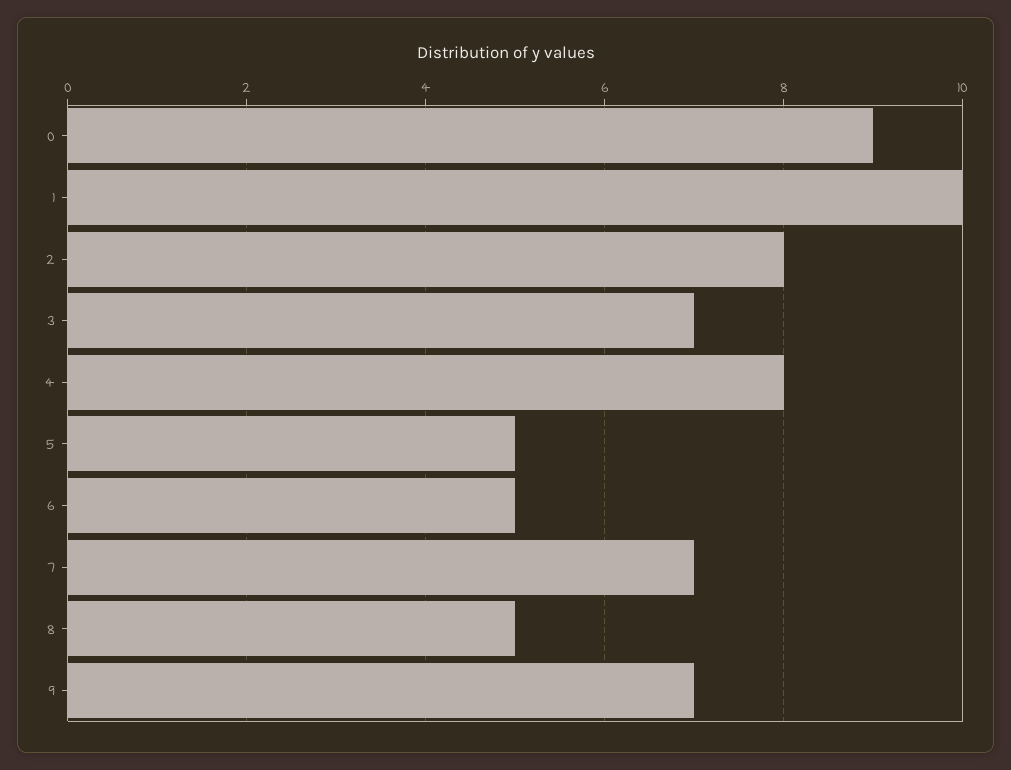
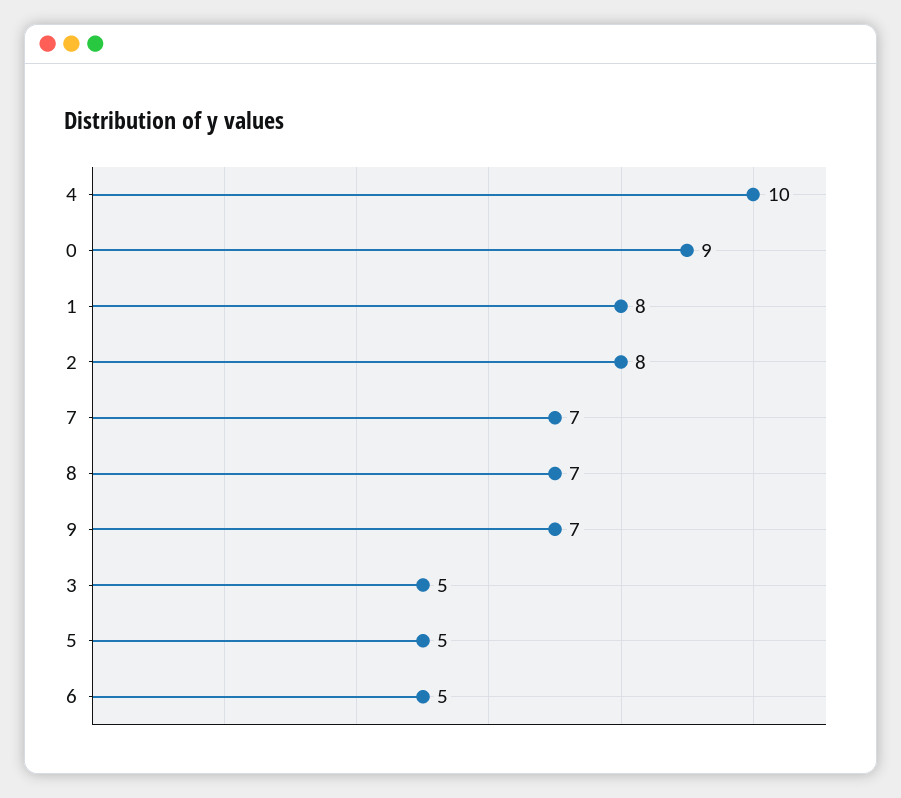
  {
    "0": 9,
-   "1": 10,
+   "1": 8,
    "2": 8,
-   "3": 7,
+   "3": 5,
-   "4": 8,
+   "4": 10,
    "5": 5,
    "6": 5,
    "7": 7,
-   "8": 5,
+   "8": 7,
    "9": 7
  }

